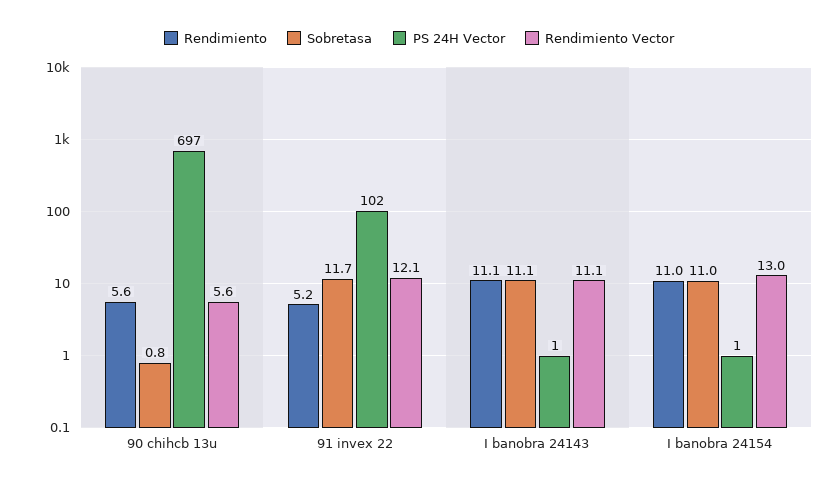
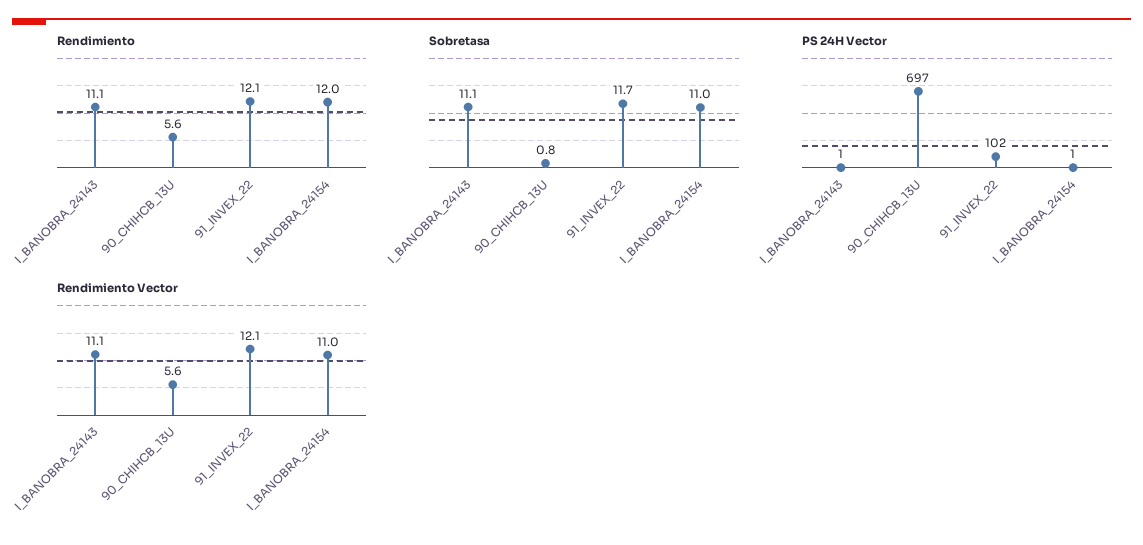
  {
    "Rendimiento": {
      "90 chihcb 13u": 5.6,
-     "91 invex 22": 5.2,
+     "91 invex 22": 12.1,
      "I banobra 24143": 11.1,
-     "I banobra 24154": 11
+     "I banobra 24154": 12
    },
    "Sobretasa": {
      "90 chihcb 13u": 0.8,
      "91 invex 22": 11.7,
      "I banobra 24143": 11.1,
      "I banobra 24154": 11
    },
    "PS 24H Vector": {
      "90 chihcb 13u": 697,
      "91 invex 22": 102,
      "I banobra 24143": 1,
      "I banobra 24154": 1
    },
    "Rendimiento Vector": {
      "90 chihcb 13u": 5.6,
      "91 invex 22": 12.1,
      "I banobra 24143": 11.1,
-     "I banobra 24154": 13
+     "I banobra 24154": 11
    }
  }

